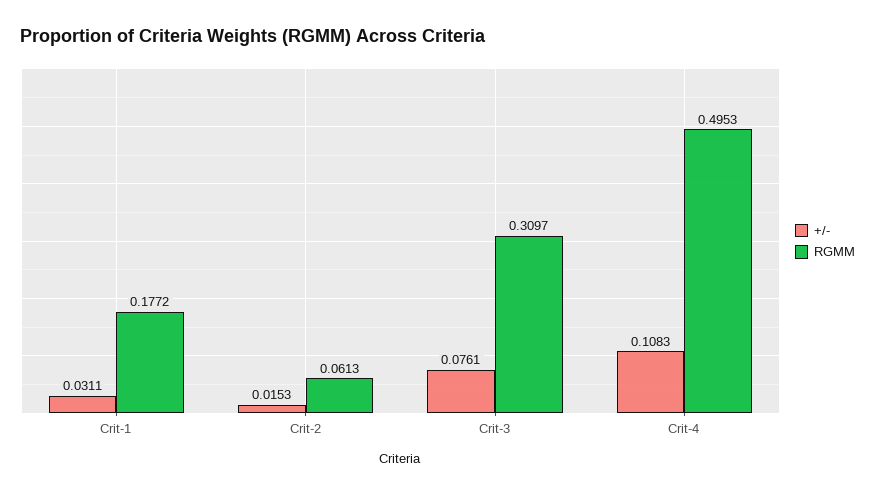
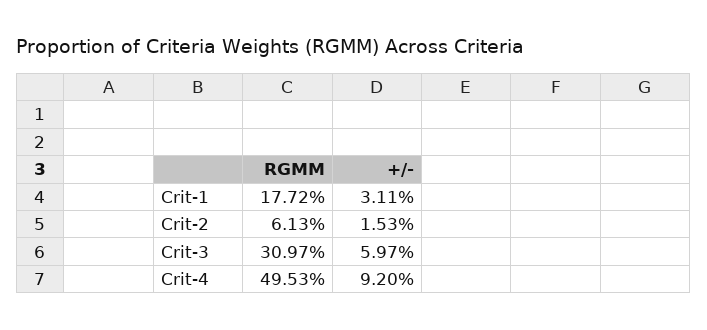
  {
    "+/-": {
      "Crit-1": 0.0311,
      "Crit-2": 0.0153,
-     "Crit-3": 0.0761,
+     "Crit-3": 0.0597,
-     "Crit-4": 0.1083
+     "Crit-4": 0.092
    },
    "RGMM": {
      "Crit-1": 0.1772,
      "Crit-2": 0.0613,
      "Crit-3": 0.3097,
      "Crit-4": 0.4953
    }
  }

